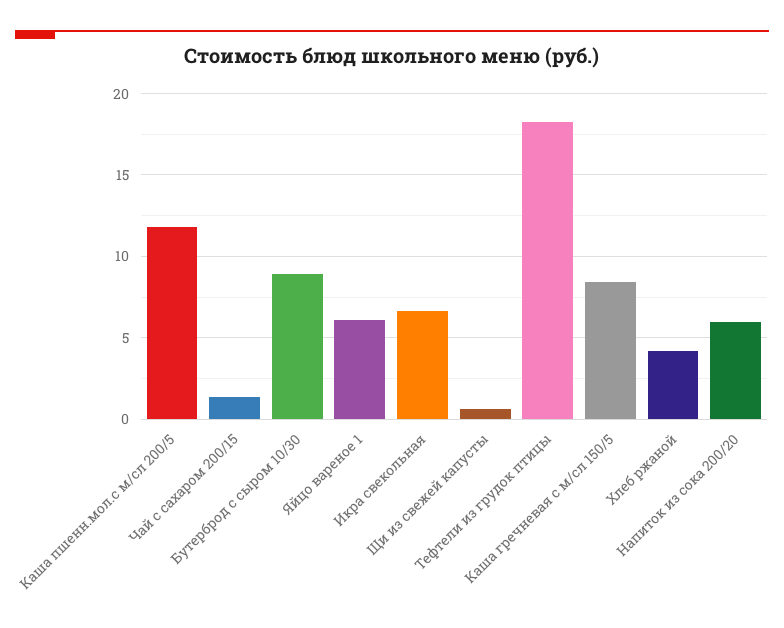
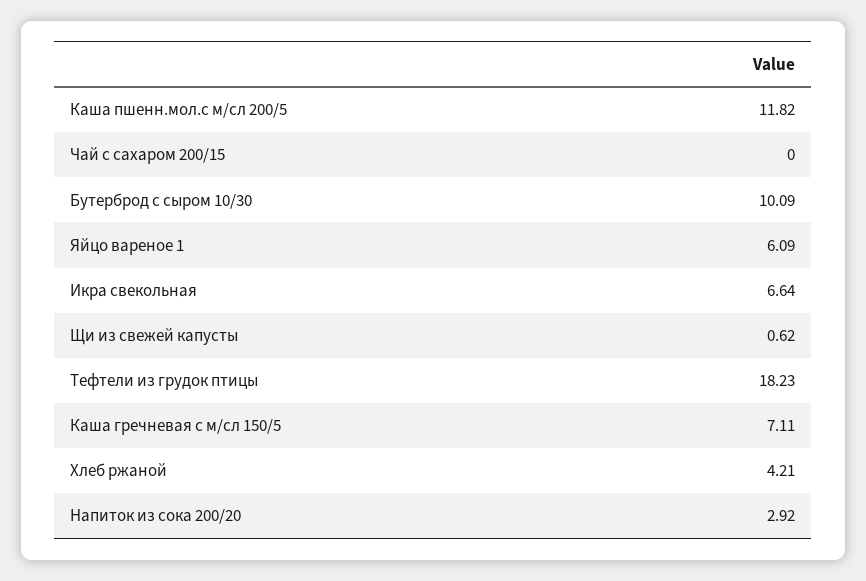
  {
    "Каша пшенн.мол.с м/сл 200/5": 11.82,
-   "Чай с сахаром 200/15": 1.5,
+   "Чай с сахаром 200/15": 0,
-   "Бутерброд с сыром 10/30": 9,
+   "Бутерброд с сыром 10/30": 10.09,
    "Яйцо вареное 1": 6.09,
    "Икра свекольная": 6.64,
    "Щи из свежей капусты": 0.62,
    "Тефтели из грудок птицы": 18.23,
-   "Каша гречневая с м/сл 150/5": 8.5,
+   "Каша гречневая с м/сл 150/5": 7.11,
    "Хлеб ржаной": 4.21,
-   "Напиток из сока 200/20": 6
+   "Напиток из сока 200/20": 2.92
  }

